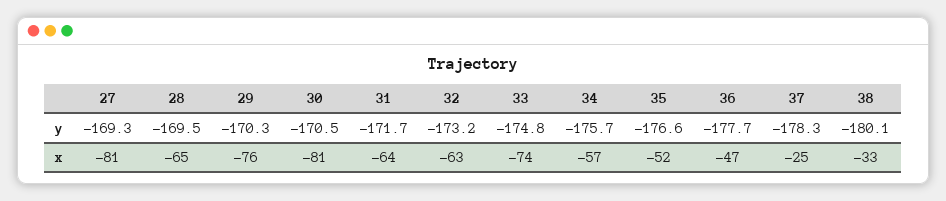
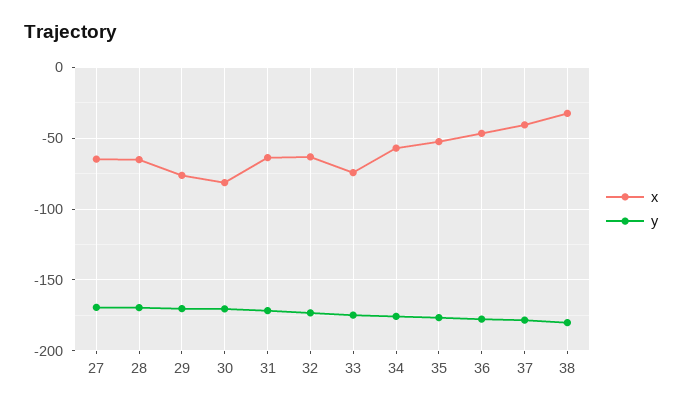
  {
    "y": {
      "27": -169.3,
      "28": -169.5,
      "29": -170.3,
      "30": -170.5,
      "31": -171.7,
      "32": -173.2,
      "33": -174.8,
      "34": -175.7,
      "35": -176.6,
      "36": -177.7,
      "37": -178.3,
      "38": -180.1
    },
    "x": {
-     "27": -81,
+     "27": -65,
      "28": -65,
      "29": -76,
      "30": -81,
      "31": -64,
      "32": -63,
      "33": -74,
      "34": -57,
      "35": -52,
      "36": -47,
-     "37": -25,
+     "37": -40,
      "38": -33
    }
  }

